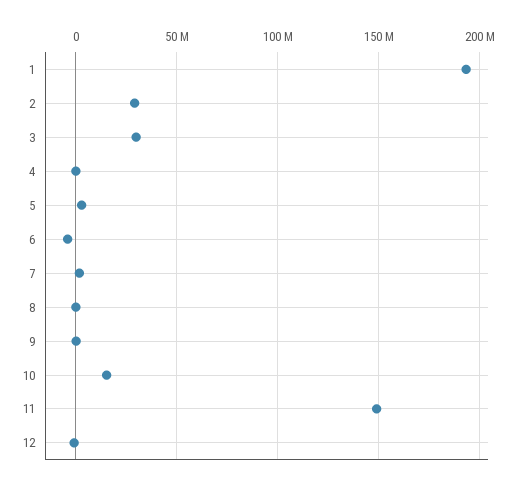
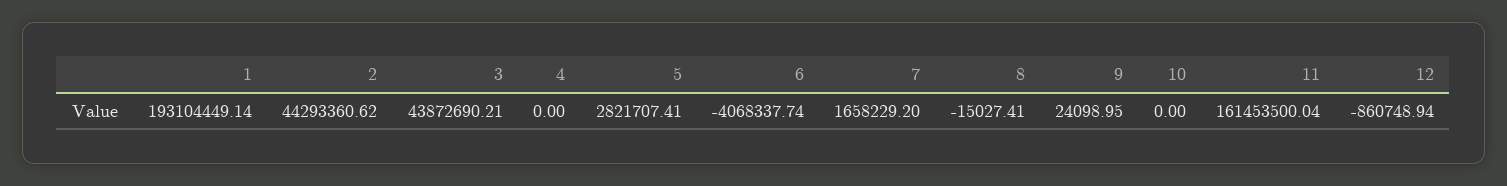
  {
    "1": 193104449.14,
-   "2": 30000000,
+   "2": 44293360.62,
-   "3": 30000000,
+   "3": 43872690.21,
    "4": 0,
    "5": 2821707.41,
    "6": -4068337.74,
    "7": 1658229.2,
    "8": -15027.41,
    "9": 24098.95,
-   "10": 15000000,
+   "10": 0,
-   "11": 150000000,
+   "11": 161453500.04,
    "12": -860748.94
  }

